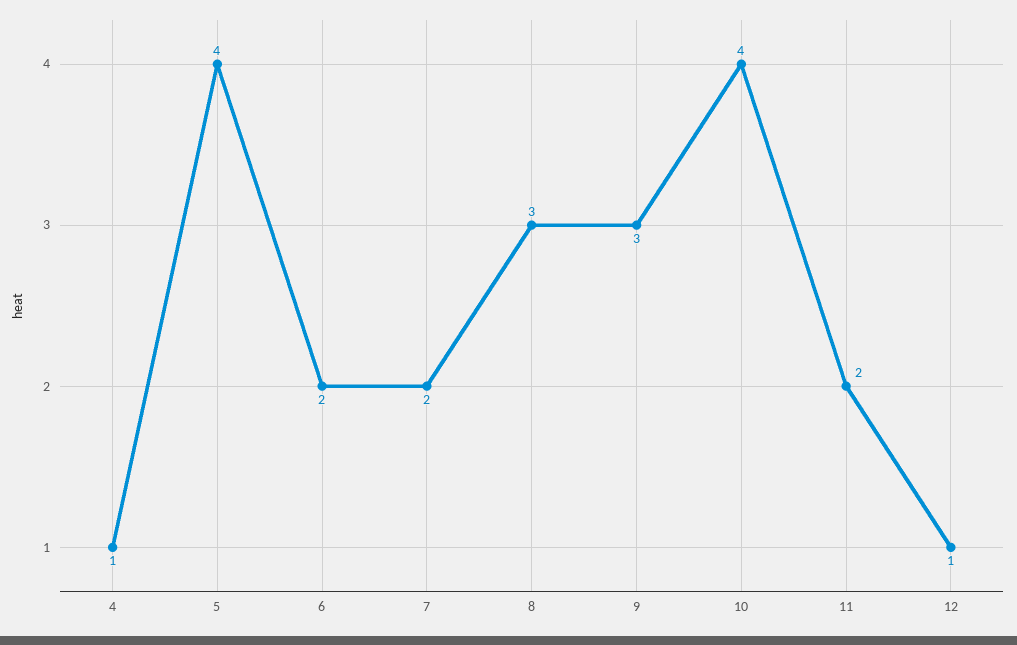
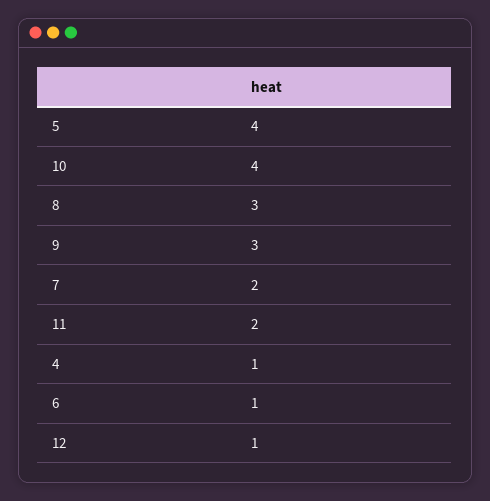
  {
    "4": 1,
    "5": 4,
-   "6": 2,
+   "6": 1,
    "7": 2,
    "8": 3,
    "9": 3,
    "10": 4,
    "11": 2,
    "12": 1
  }

